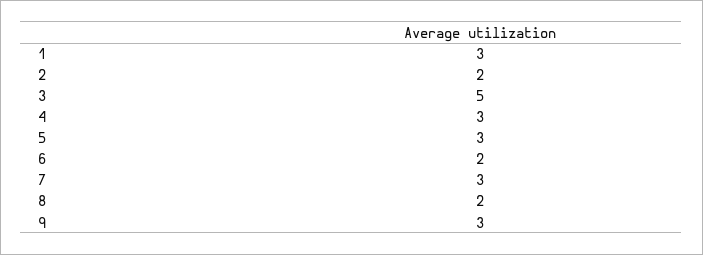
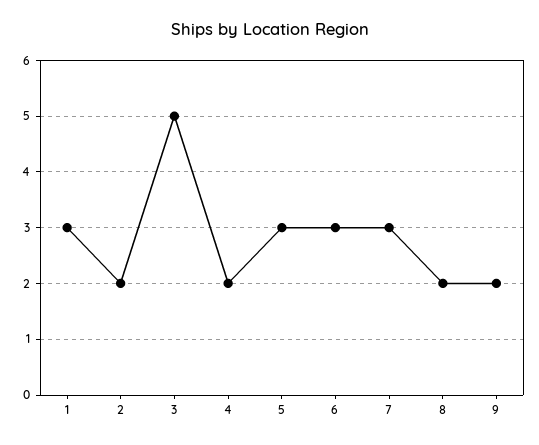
  {
    "1": 3,
    "2": 2,
    "3": 5,
-   "4": 3,
+   "4": 2,
    "5": 3,
-   "6": 2,
+   "6": 3,
    "7": 3,
    "8": 2,
-   "9": 3
+   "9": 2
  }

